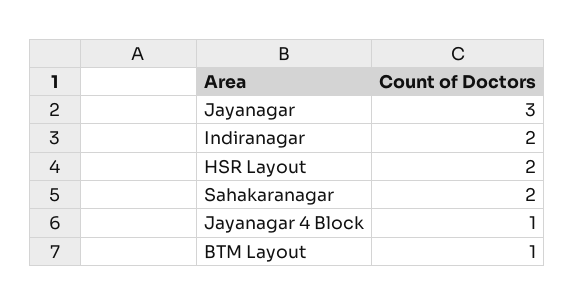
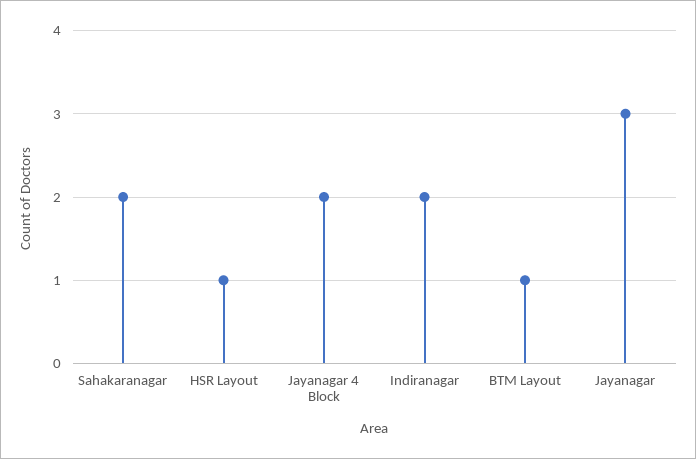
  {
    "Jayanagar": 3,
    "Indiranagar": 2,
-   "HSR Layout": 2,
+   "HSR Layout": 1,
    "Sahakaranagar": 2,
-   "Jayanagar 4 Block": 1,
+   "Jayanagar 4 Block": 2,
    "BTM Layout": 1
  }

